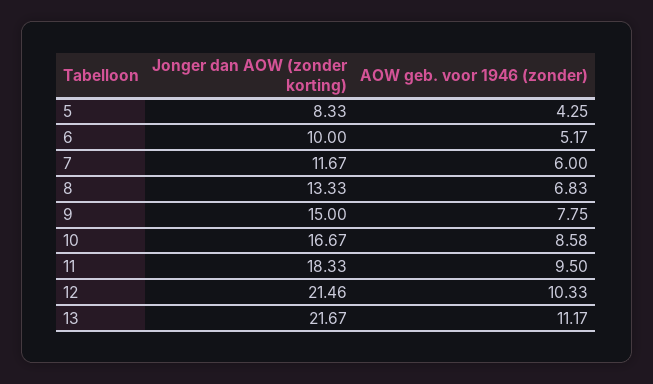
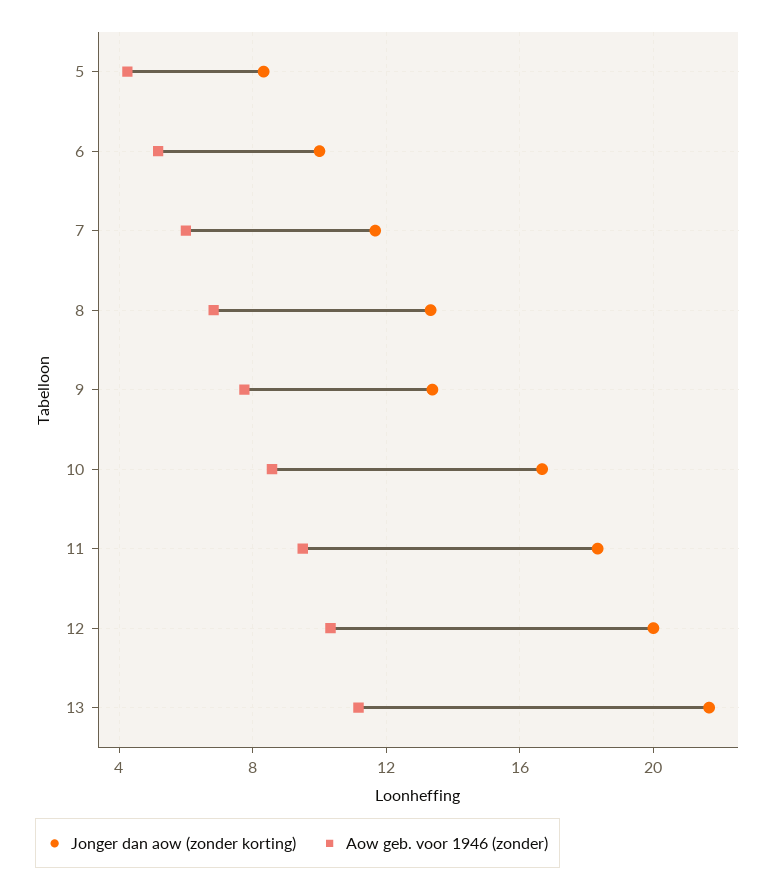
  {
    "Jonger dan AOW (zonder korting)": {
      "5": 8.33,
      "6": 10,
      "7": 11.67,
      "8": 13.33,
-     "9": 15,
+     "9": 13.5,
      "10": 16.67,
      "11": 18.33,
-     "12": 21.46,
+     "12": 20,
      "13": 21.67
    },
    "AOW geb. voor 1946 (zonder)": {
      "5": 4.25,
      "6": 5.17,
      "7": 6,
      "8": 6.83,
      "9": 7.75,
      "10": 8.58,
      "11": 9.5,
      "12": 10.33,
      "13": 11.17
    }
  }

